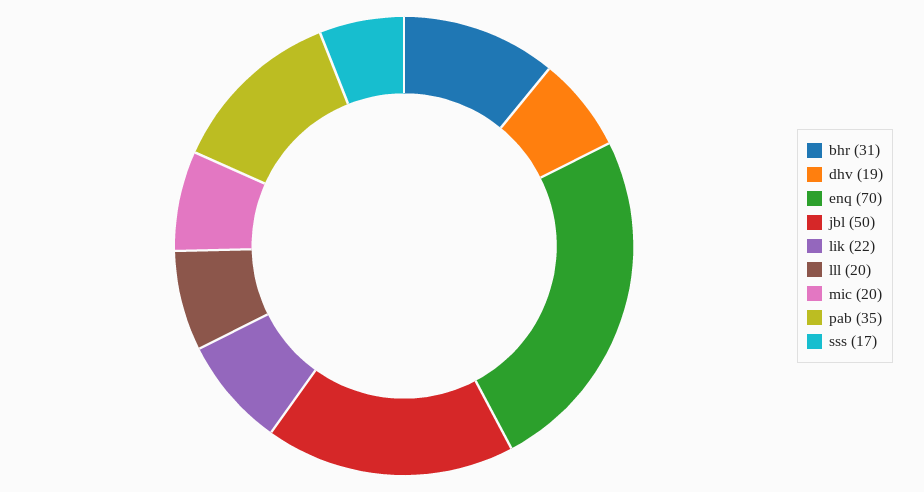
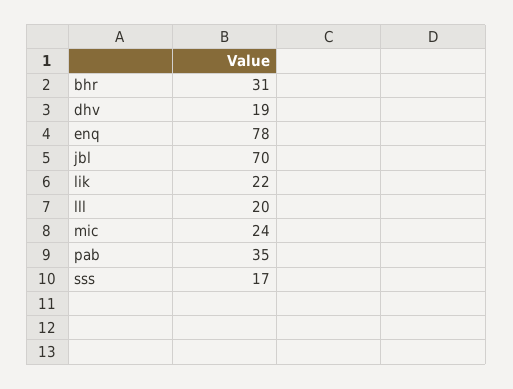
  {
    "bhr": 31,
    "dhv": 19,
-   "enq": 70,
+   "enq": 78,
-   "jbl": 50,
+   "jbl": 70,
    "lik": 22,
    "lll": 20,
-   "mic": 20,
+   "mic": 24,
    "pab": 35,
    "sss": 17
  }

